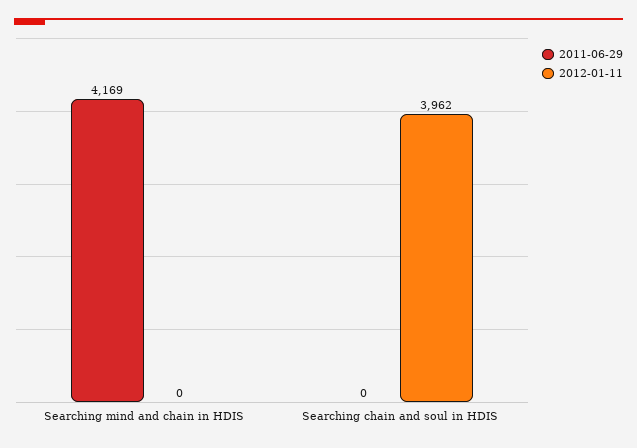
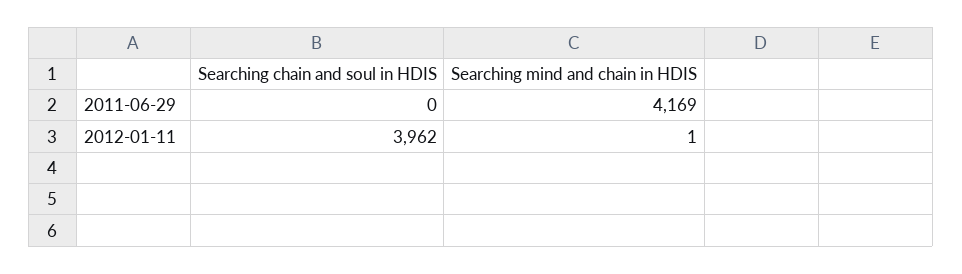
  {
    "2011-06-29": {
      "Searching mind and chain in HDIS": 4169,
      "Searching chain and soul in HDIS": 0
    },
    "2012-01-11": {
-     "Searching mind and chain in HDIS": 0,
+     "Searching mind and chain in HDIS": 1,
      "Searching chain and soul in HDIS": 3962
    }
  }

